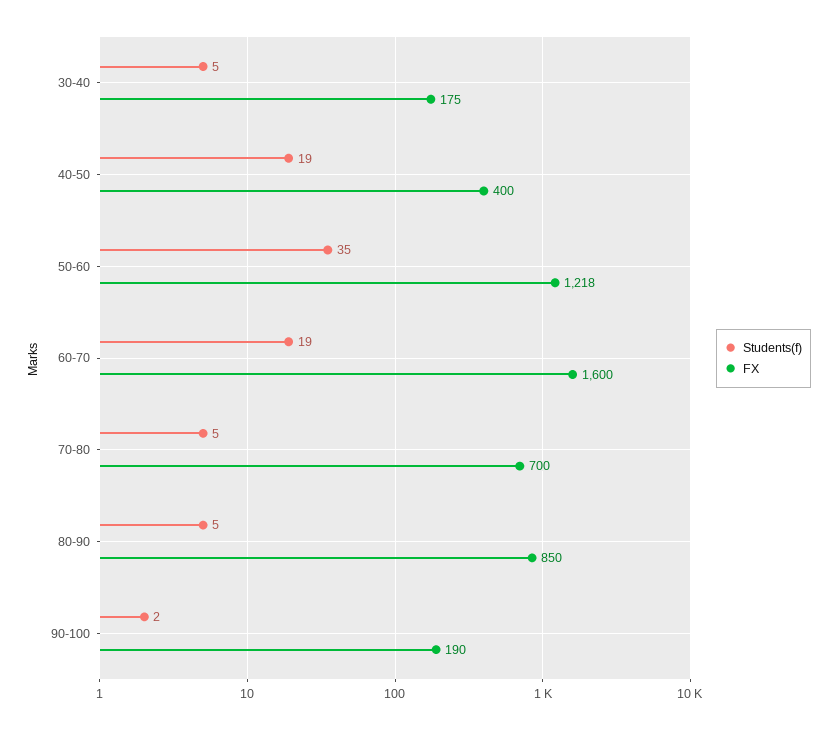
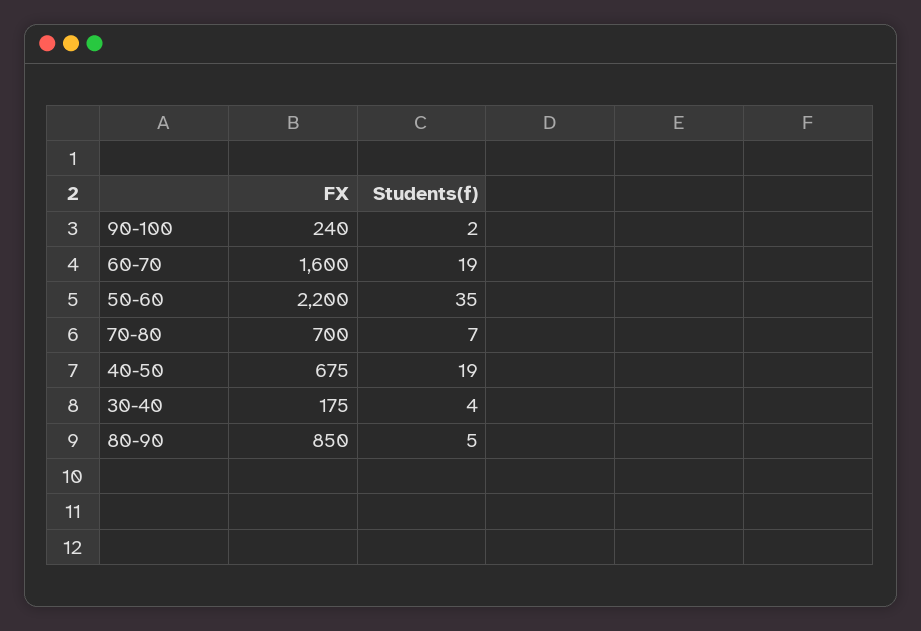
  {
    "Students(f)": {
-     "30-40": 5,
+     "30-40": 4,
      "40-50": 19,
      "50-60": 35,
      "60-70": 19,
-     "70-80": 5,
+     "70-80": 7,
      "80-90": 5,
      "90-100": 2
    },
    "FX": {
      "30-40": 175,
-     "40-50": 400,
+     "40-50": 675,
-     "50-60": 1218,
+     "50-60": 2200,
      "60-70": 1600,
      "70-80": 700,
      "80-90": 850,
-     "90-100": 190
+     "90-100": 240
    }
  }

